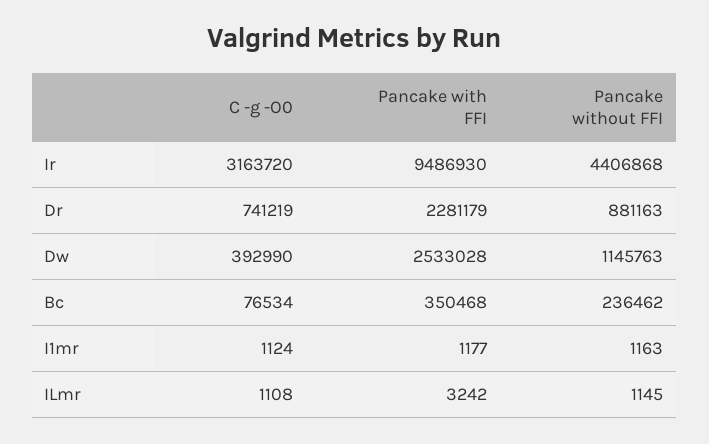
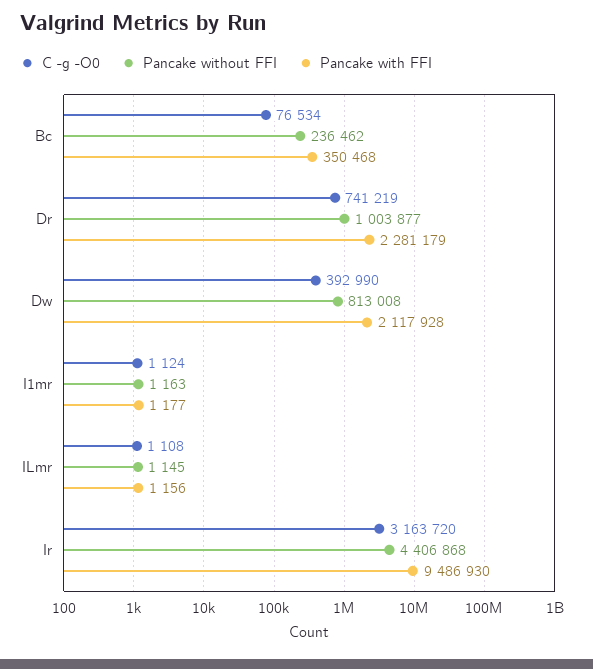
  {
    "C -g -O0": {
      "Ir": 3163720,
      "Dr": 741219,
      "Dw": 392990,
      "Bc": 76534,
      "I1mr": 1124,
      "ILmr": 1108
    },
    "Pancake with FFI": {
      "Ir": 9486930,
      "Dr": 2281179,
-     "Dw": 2533028,
+     "Dw": 2117928,
      "Bc": 350468,
      "I1mr": 1177,
-     "ILmr": 3242
+     "ILmr": 1156
    },
    "Pancake without FFI": {
      "Ir": 4406868,
-     "Dr": 881163,
+     "Dr": 1003877,
-     "Dw": 1145763,
+     "Dw": 813008,
      "Bc": 236462,
      "I1mr": 1163,
      "ILmr": 1145
    }
  }

